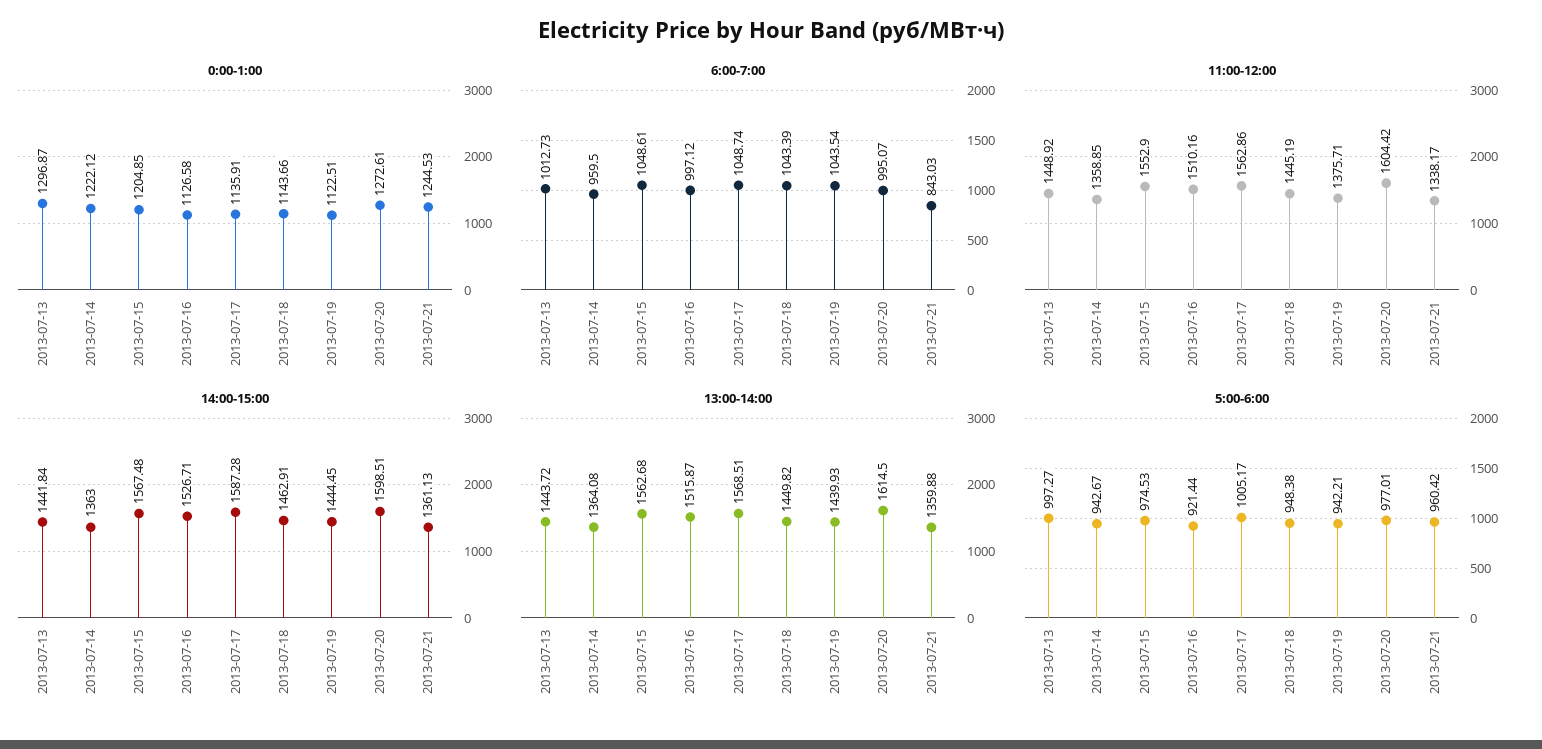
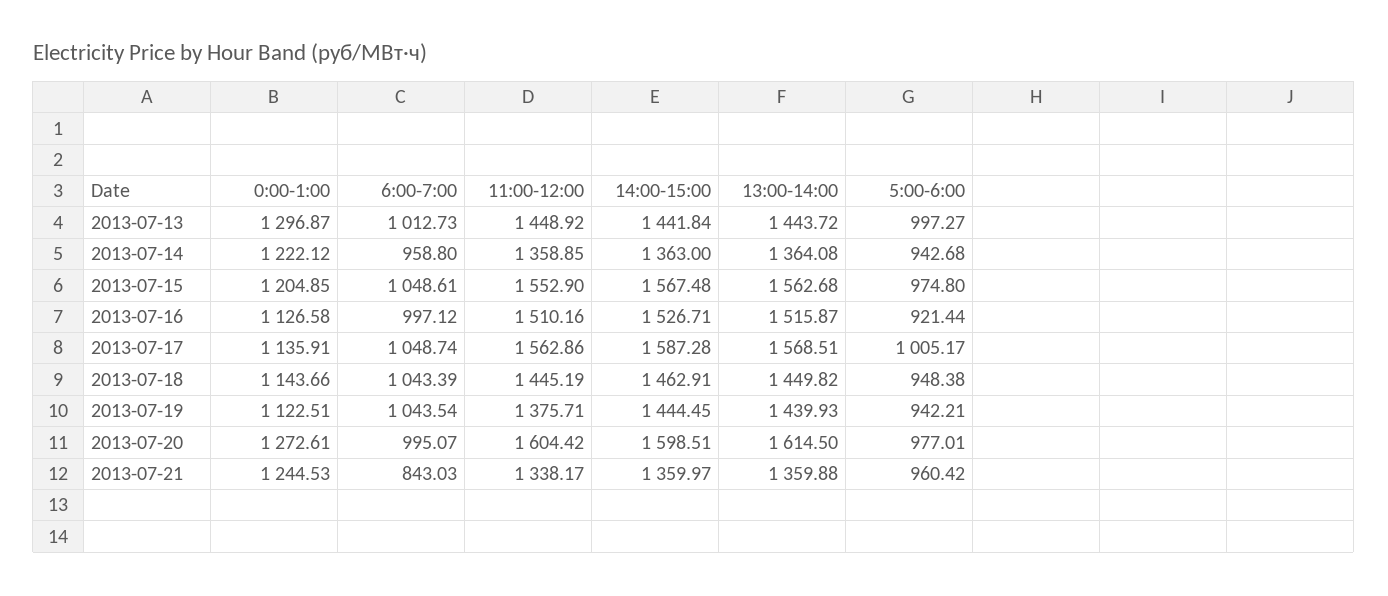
  {
    "0:00-1:00": {
      "2013-07-13": 1296.87,
      "2013-07-14": 1222.12,
      "2013-07-15": 1204.85,
      "2013-07-16": 1126.58,
      "2013-07-17": 1135.91,
      "2013-07-18": 1143.66,
      "2013-07-19": 1122.51,
      "2013-07-20": 1272.61,
      "2013-07-21": 1244.53
    },
    "6:00-7:00": {
      "2013-07-13": 1012.73,
-     "2013-07-14": 959.5,
+     "2013-07-14": 958.8,
      "2013-07-15": 1048.61,
      "2013-07-16": 997.12,
      "2013-07-17": 1048.74,
      "2013-07-18": 1043.39,
      "2013-07-19": 1043.54,
      "2013-07-20": 995.07,
      "2013-07-21": 843.03
    },
    "11:00-12:00": {
      "2013-07-13": 1448.92,
      "2013-07-14": 1358.85,
      "2013-07-15": 1552.9,
      "2013-07-16": 1510.16,
      "2013-07-17": 1562.86,
      "2013-07-18": 1445.19,
      "2013-07-19": 1375.71,
      "2013-07-20": 1604.42,
      "2013-07-21": 1338.17
    },
    "14:00-15:00": {
      "2013-07-13": 1441.84,
      "2013-07-14": 1363,
      "2013-07-15": 1567.48,
      "2013-07-16": 1526.71,
      "2013-07-17": 1587.28,
      "2013-07-18": 1462.91,
      "2013-07-19": 1444.45,
      "2013-07-20": 1598.51,
-     "2013-07-21": 1361.13
+     "2013-07-21": 1359.97
    },
    "13:00-14:00": {
      "2013-07-13": 1443.72,
      "2013-07-14": 1364.08,
      "2013-07-15": 1562.68,
      "2013-07-16": 1515.87,
      "2013-07-17": 1568.51,
      "2013-07-18": 1449.82,
      "2013-07-19": 1439.93,
      "2013-07-20": 1614.5,
      "2013-07-21": 1359.88
    },
    "5:00-6:00": {
      "2013-07-13": 997.27,
-     "2013-07-14": 942.67,
+     "2013-07-14": 942.68,
-     "2013-07-15": 974.53,
+     "2013-07-15": 974.8,
      "2013-07-16": 921.44,
      "2013-07-17": 1005.17,
      "2013-07-18": 948.38,
      "2013-07-19": 942.21,
      "2013-07-20": 977.01,
      "2013-07-21": 960.42
    }
  }

